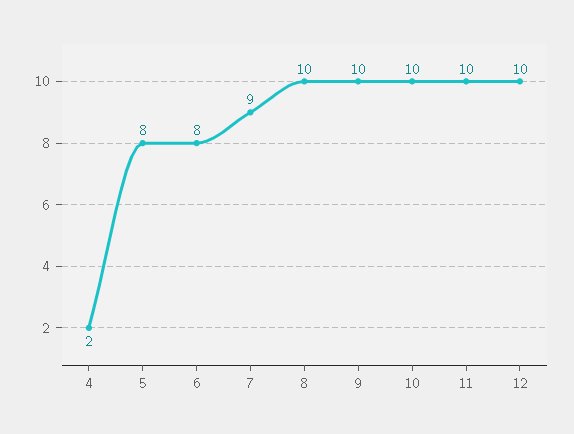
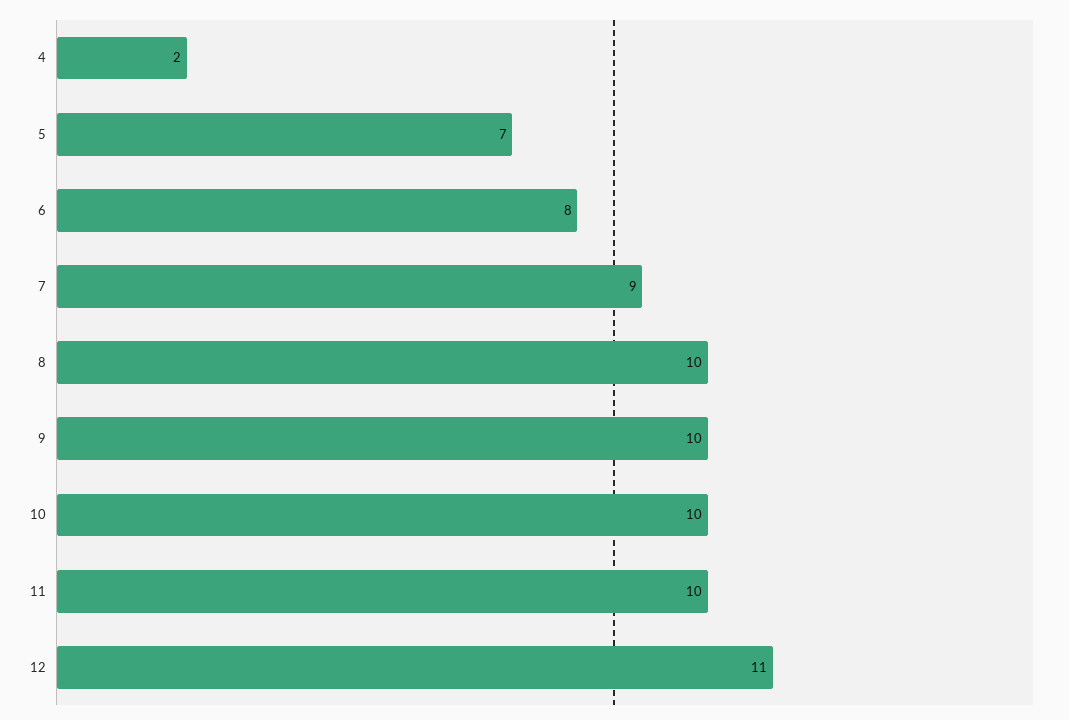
  {
    "4": 2,
-   "5": 8,
+   "5": 7,
    "6": 8,
    "7": 9,
    "8": 10,
    "9": 10,
    "10": 10,
    "11": 10,
-   "12": 10
+   "12": 11
  }

